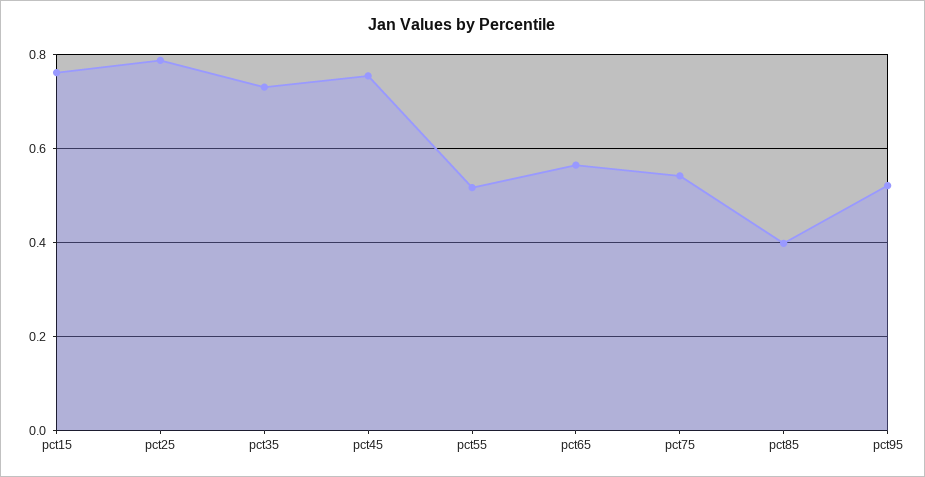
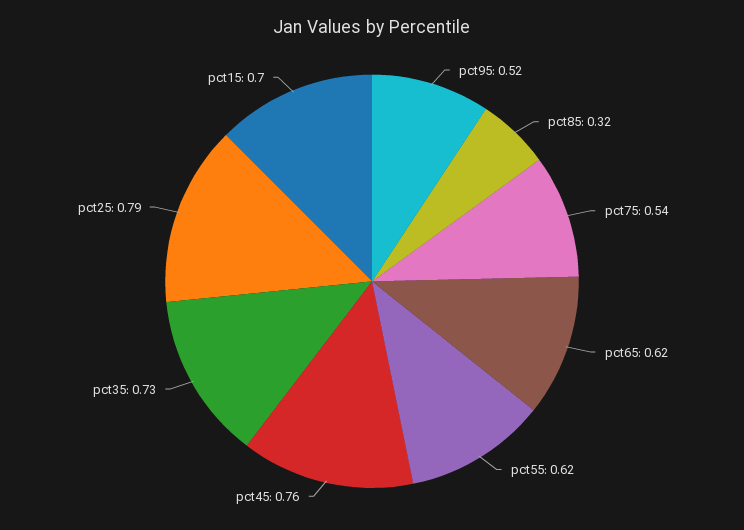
  {
-   "pct15": 0.76,
+   "pct15": 0.7,
    "pct25": 0.79,
    "pct35": 0.73,
    "pct45": 0.76,
-   "pct55": 0.52,
+   "pct55": 0.62,
-   "pct65": 0.56,
+   "pct65": 0.62,
    "pct75": 0.54,
-   "pct85": 0.4,
+   "pct85": 0.32,
    "pct95": 0.52
  }

